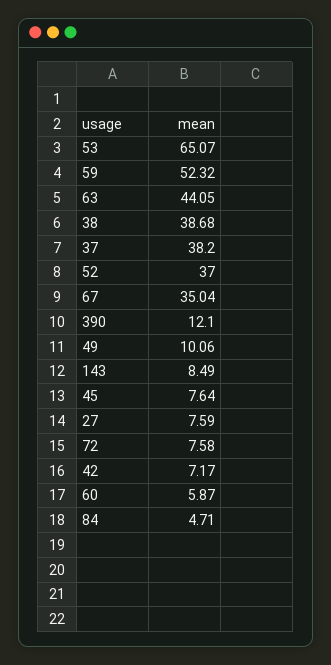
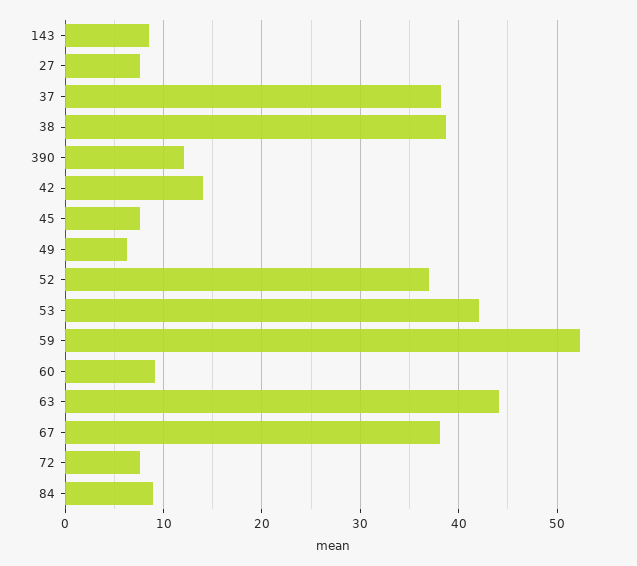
  {
-   "53": 65.07,
+   "53": 42,
    "59": 52.32,
    "63": 44.05,
    "38": 38.68,
    "37": 38.2,
    "52": 37,
-   "67": 35.04,
+   "67": 38,
    "390": 12.1,
-   "49": 10.06,
+   "49": 6,
    "143": 8.49,
    "45": 7.64,
    "27": 7.59,
    "72": 7.58,
-   "42": 7.17,
+   "42": 14,
-   "60": 5.87,
+   "60": 9,
-   "84": 4.71
+   "84": 9
  }

